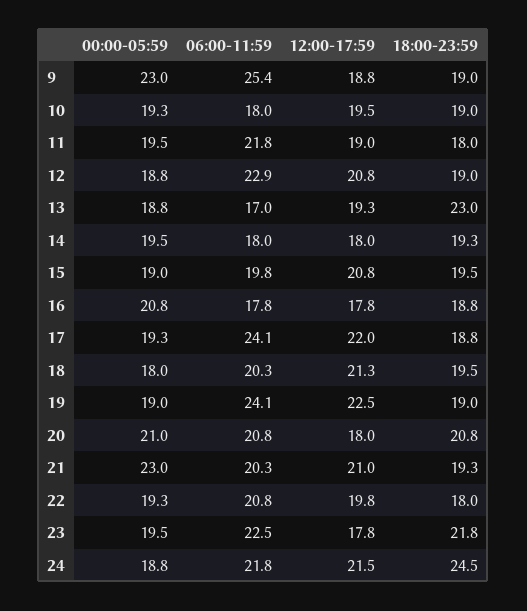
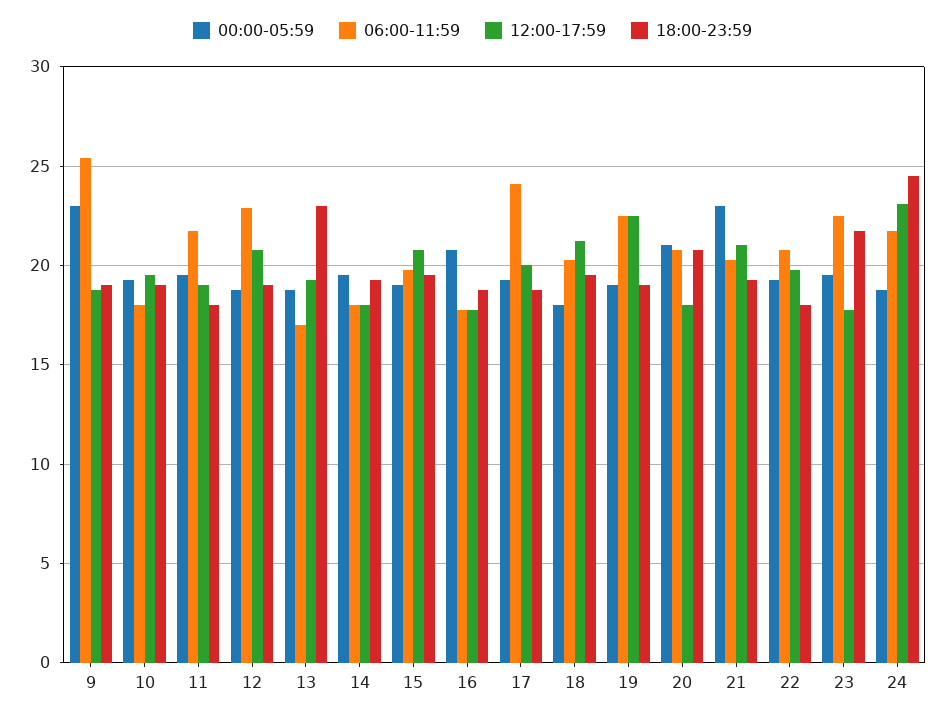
  {
    "00:00-05:59": {
      "9": 23,
      "10": 19.3,
      "11": 19.5,
      "12": 18.8,
      "13": 18.8,
      "14": 19.5,
      "15": 19,
      "16": 20.8,
      "17": 19.3,
      "18": 18,
      "19": 19,
      "20": 21,
      "21": 23,
      "22": 19.3,
      "23": 19.5,
      "24": 18.8
    },
    "06:00-11:59": {
      "9": 25.4,
      "10": 18,
      "11": 21.8,
      "12": 22.9,
      "13": 17,
      "14": 18,
      "15": 19.8,
      "16": 17.8,
      "17": 24.1,
      "18": 20.3,
-     "19": 24.1,
+     "19": 22.5,
      "20": 20.8,
      "21": 20.3,
      "22": 20.8,
      "23": 22.5,
      "24": 21.8
    },
    "12:00-17:59": {
      "9": 18.8,
      "10": 19.5,
      "11": 19,
      "12": 20.8,
      "13": 19.3,
      "14": 18,
      "15": 20.8,
      "16": 17.8,
-     "17": 22,
+     "17": 20,
      "18": 21.3,
      "19": 22.5,
      "20": 18,
      "21": 21,
      "22": 19.8,
      "23": 17.8,
-     "24": 21.5
+     "24": 23
    },
    "18:00-23:59": {
      "9": 19,
      "10": 19,
      "11": 18,
      "12": 19,
      "13": 23,
      "14": 19.3,
      "15": 19.5,
      "16": 18.8,
      "17": 18.8,
      "18": 19.5,
      "19": 19,
      "20": 20.8,
      "21": 19.3,
      "22": 18,
      "23": 21.8,
      "24": 24.5
    }
  }

